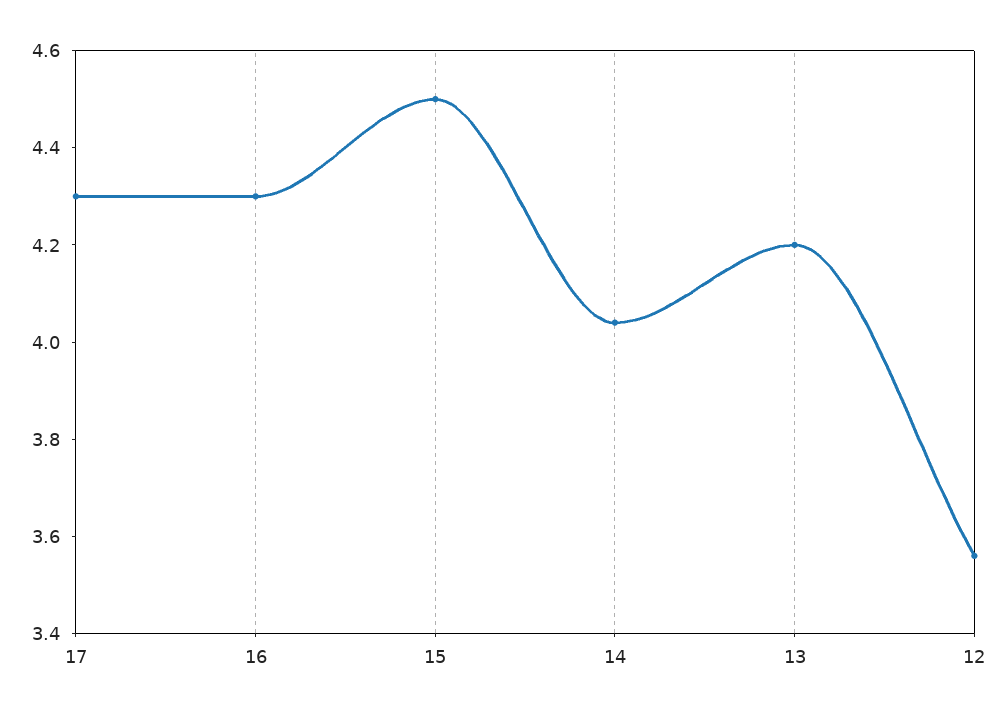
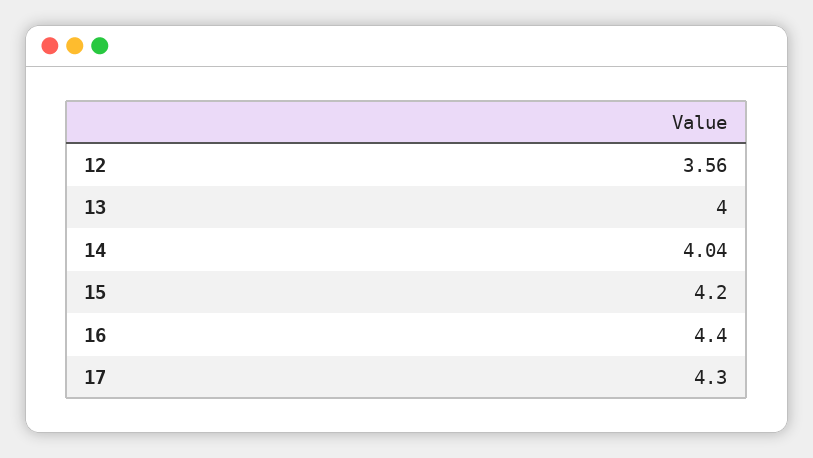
  {
    "17": 4.3,
-   "16": 4.3,
+   "16": 4.4,
-   "15": 4.5,
+   "15": 4.2,
    "14": 4.04,
-   "13": 4.2,
+   "13": 4,
    "12": 3.56
  }

